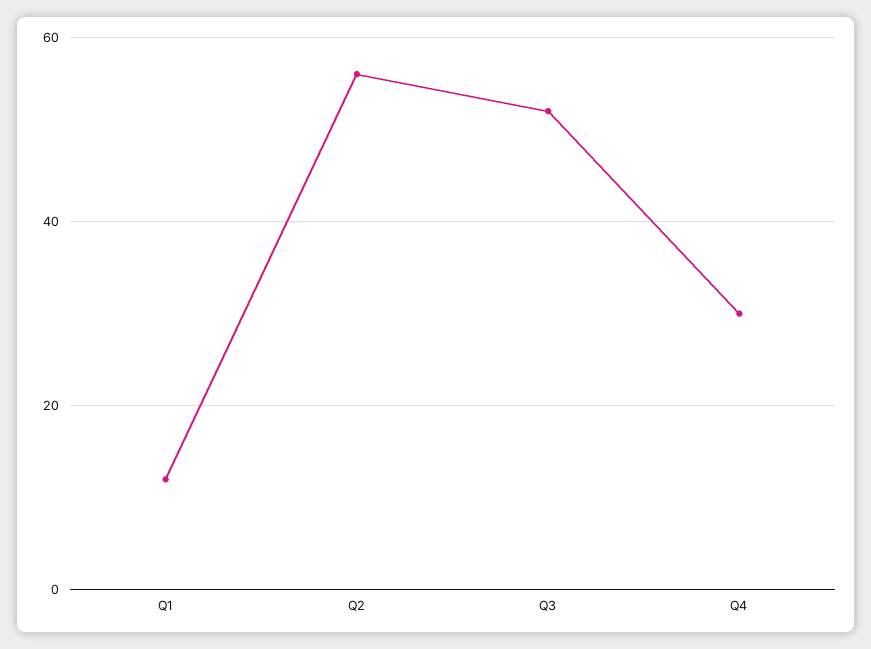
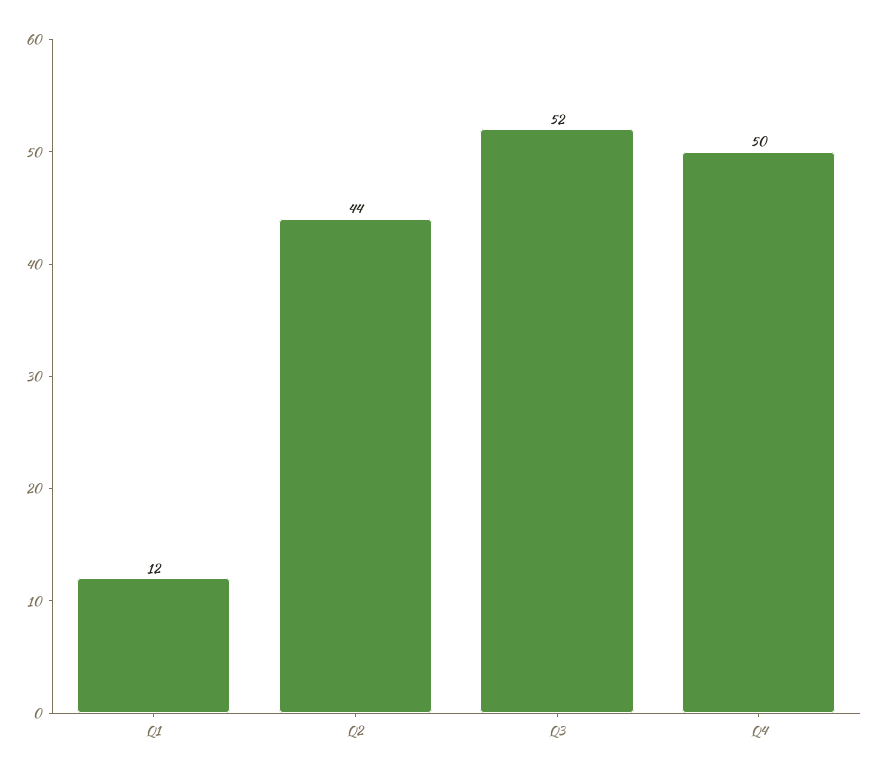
  {
    "Q1": 12,
-   "Q2": 55,
+   "Q2": 44,
    "Q3": 52,
-   "Q4": 30
+   "Q4": 50
  }

